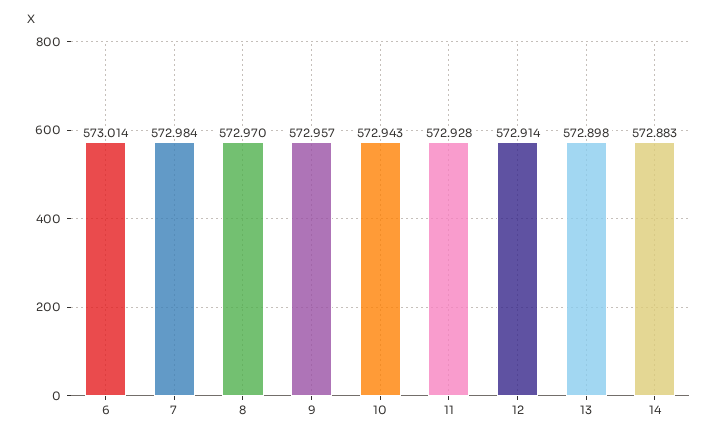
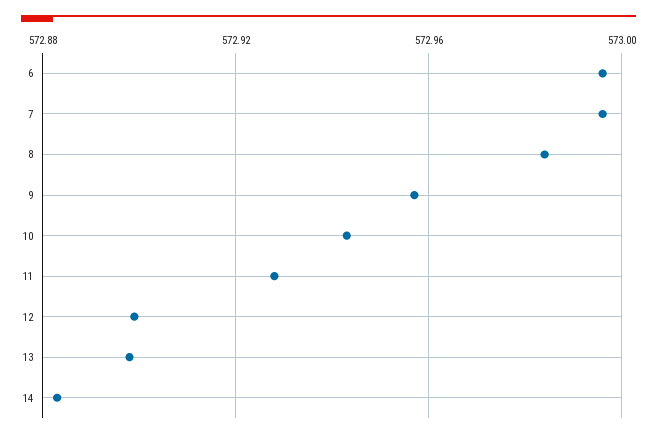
  {
-   "6": 573.014,
+   "6": 572.995,
-   "7": 572.984,
+   "7": 572.995,
-   "8": 572.97,
+   "8": 572.985,
    "9": 572.957,
    "10": 572.943,
    "11": 572.928,
-   "12": 572.914,
+   "12": 572.9,
    "13": 572.898,
    "14": 572.883
  }

